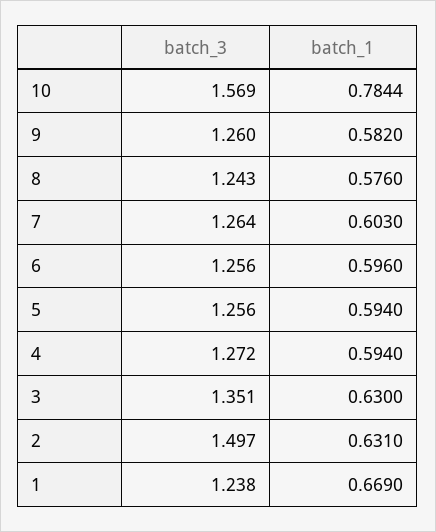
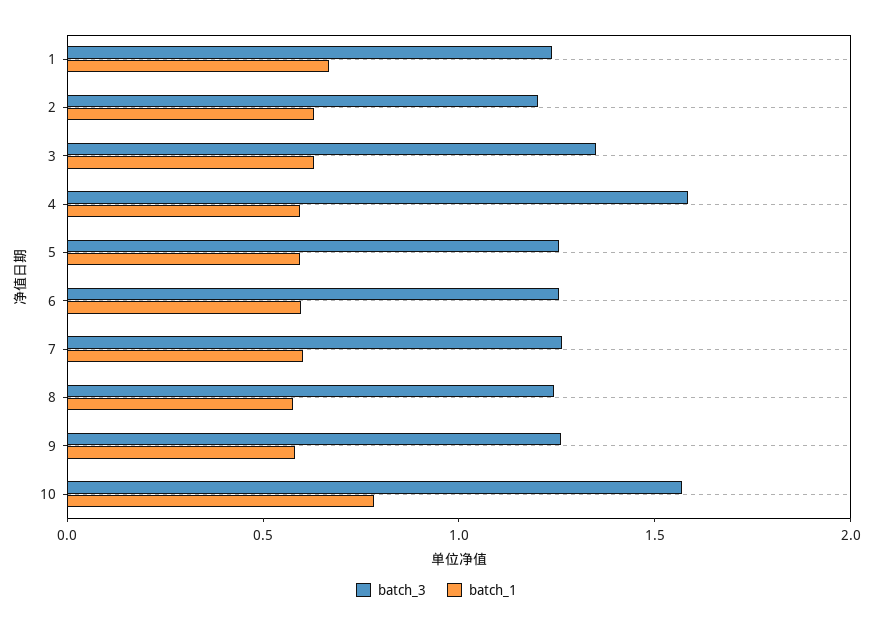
  {
    "batch_3": {
      "10": 1.569,
      "9": 1.26,
      "8": 1.243,
      "7": 1.264,
      "6": 1.256,
      "5": 1.256,
-     "4": 1.272,
+     "4": 1.6,
      "3": 1.351,
-     "2": 1.497,
+     "2": 1.2,
      "1": 1.238
    },
    "batch_1": {
      "10": 0.7844,
      "9": 0.582,
      "8": 0.576,
      "7": 0.603,
      "6": 0.596,
      "5": 0.594,
      "4": 0.594,
      "3": 0.63,
      "2": 0.631,
      "1": 0.669
    }
  }

